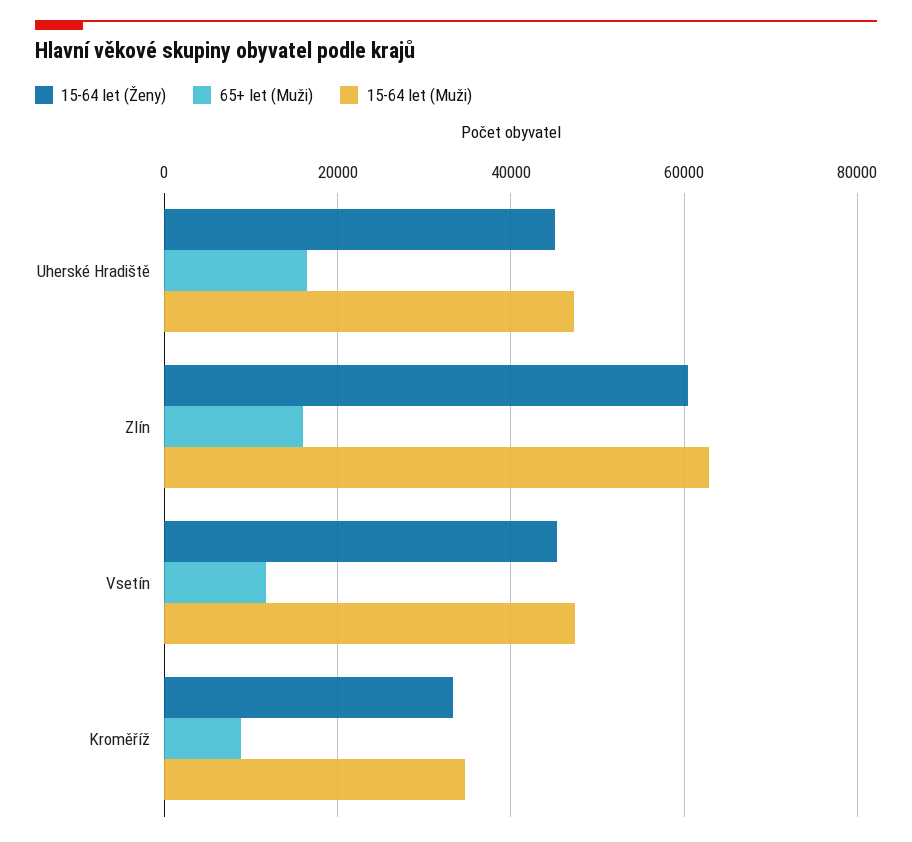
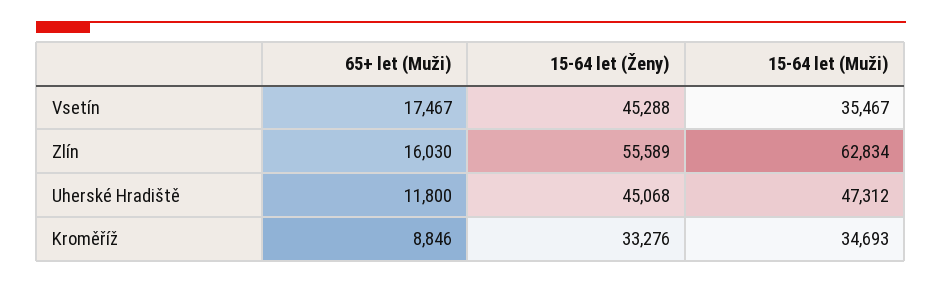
  {
    "15-64 let (Ženy)": {
      "Uherské Hradiště": 45068,
-     "Zlín": 60000,
+     "Zlín": 55589,
      "Vsetín": 45288,
      "Kroměříž": 33276
    },
    "65+ let (Muži)": {
-     "Uherské Hradiště": 16000,
+     "Uherské Hradiště": 11800,
      "Zlín": 16030,
-     "Vsetín": 12000,
+     "Vsetín": 17467,
      "Kroměříž": 8846
    },
    "15-64 let (Muži)": {
      "Uherské Hradiště": 47312,
      "Zlín": 62834,
-     "Vsetín": 48000,
+     "Vsetín": 35467,
      "Kroměříž": 34693
    }
  }

